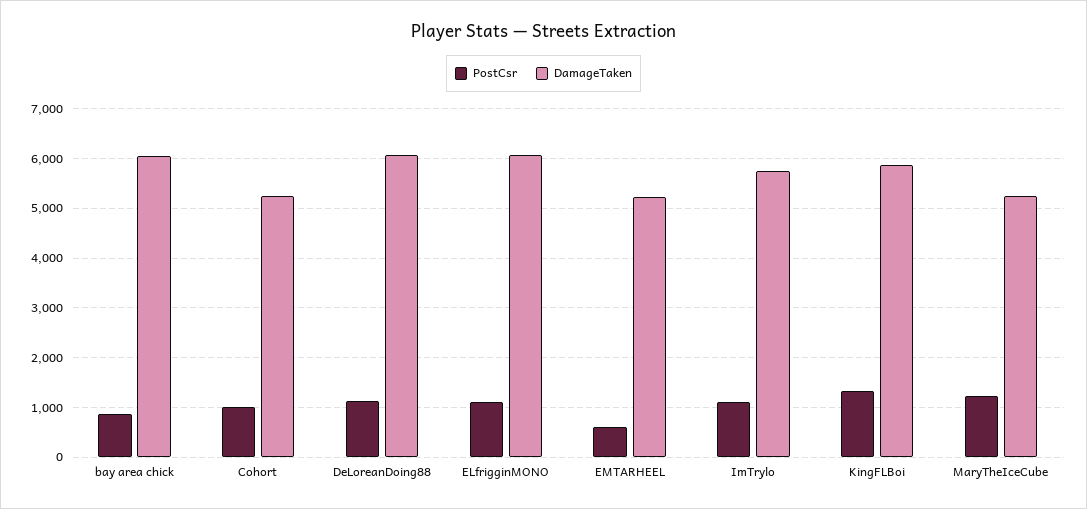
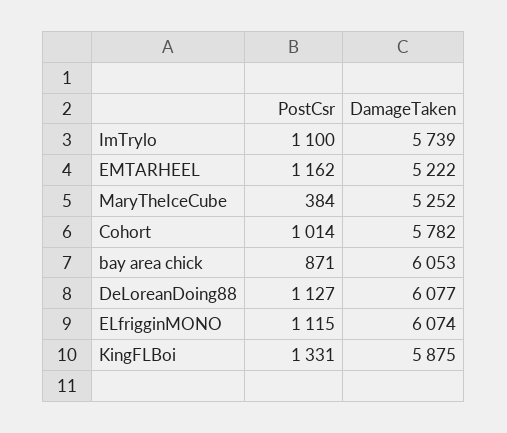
  {
    "PostCsr": {
      "bay area chick": 871,
      "Cohort": 1014,
      "DeLoreanDoing88": 1127,
      "ELfrigginMONO": 1115,
-     "EMTARHEEL": 600,
+     "EMTARHEEL": 1162,
      "ImTrylo": 1100,
      "KingFLBoi": 1331,
-     "MaryTheIceCube": 1200
+     "MaryTheIceCube": 384
    },
    "DamageTaken": {
      "bay area chick": 6053,
-     "Cohort": 5200,
+     "Cohort": 5782,
      "DeLoreanDoing88": 6077,
      "ELfrigginMONO": 6074,
      "EMTARHEEL": 5222,
      "ImTrylo": 5739,
      "KingFLBoi": 5875,
      "MaryTheIceCube": 5252
    }
  }

